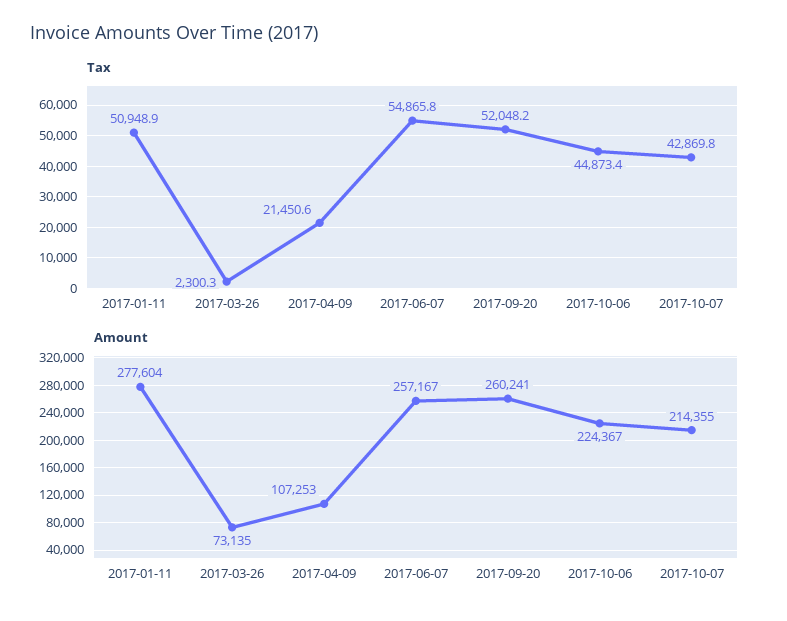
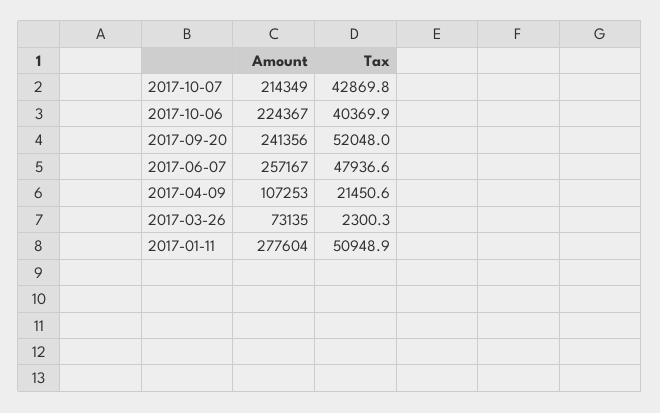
  {
    "Tax": {
      "2017-01-11": 50948.9,
      "2017-03-26": 2300.3,
      "2017-04-09": 21450.6,
-     "2017-06-07": 54865.8,
+     "2017-06-07": 47936.6,
-     "2017-09-20": 52048.2,
+     "2017-09-20": 52048,
-     "2017-10-06": 44873.4,
+     "2017-10-06": 40369.9,
      "2017-10-07": 42869.8
    },
    "Amount": {
      "2017-01-11": 277604,
      "2017-03-26": 73135,
      "2017-04-09": 107253,
      "2017-06-07": 257167,
-     "2017-09-20": 260241,
+     "2017-09-20": 241356,
      "2017-10-06": 224367,
-     "2017-10-07": 214355
+     "2017-10-07": 214349
    }
  }

